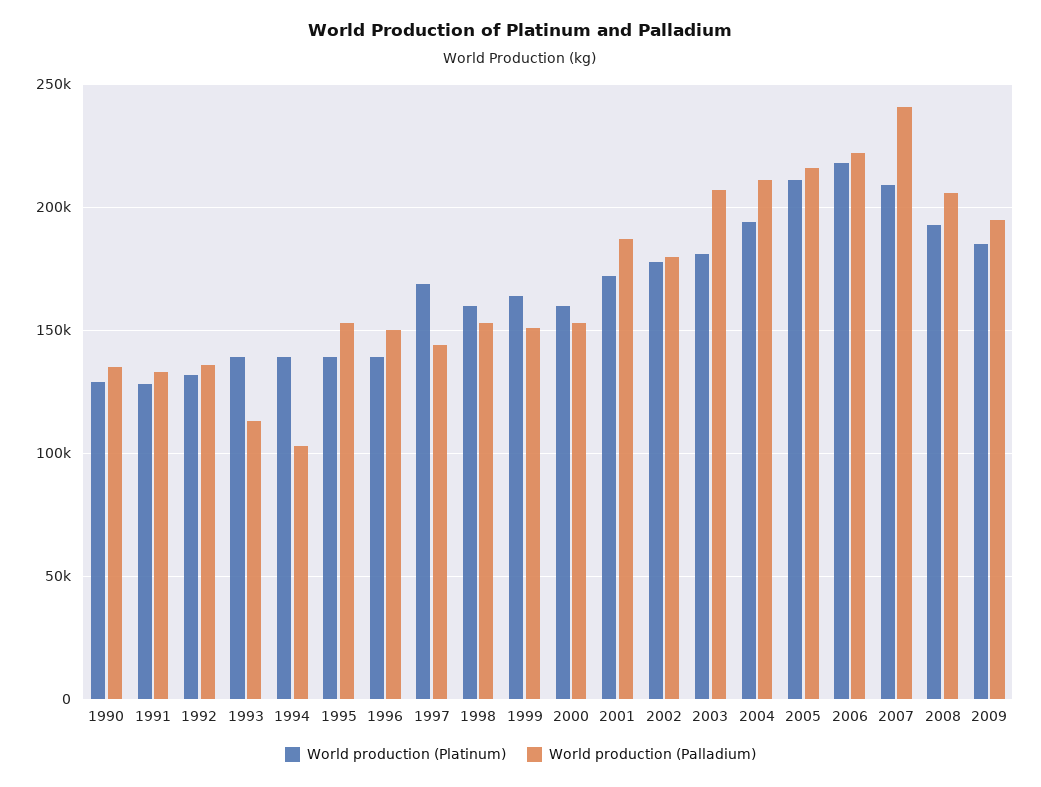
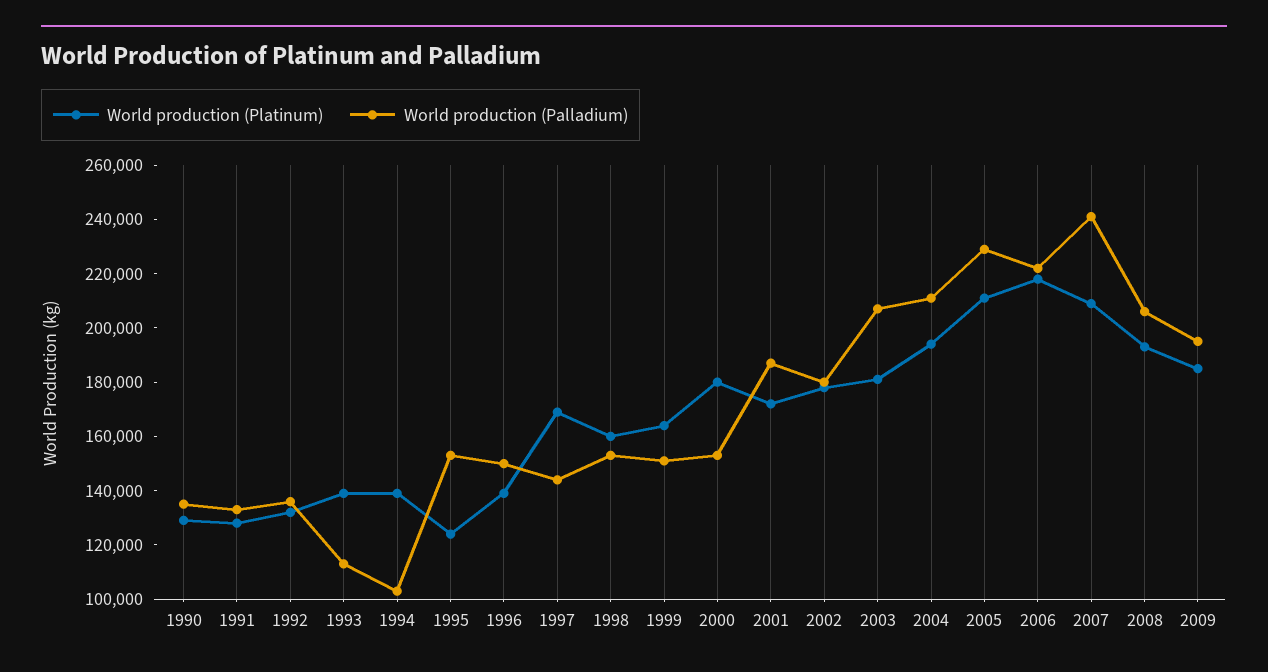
  {
    "World production (Platinum)": {
      "1990": 130000,
      "1991": 130000,
      "1992": 130000,
      "1993": 140000,
      "1994": 140000,
-     "1995": 140000,
+     "1995": 125000,
      "1996": 140000,
      "1997": 170000,
      "1998": 160000,
      "1999": 165000,
-     "2000": 160000,
+     "2000": 180000,
      "2001": 170000,
      "2002": 180000,
      "2003": 180000,
      "2004": 195000,
      "2005": 210000,
      "2006": 220000,
      "2007": 210000,
      "2008": 195000,
      "2009": 185000
    },
    "World production (Palladium)": {
      "1990": 135000,
      "1991": 135000,
      "1992": 135000,
      "1993": 115000,
      "1994": 105000,
      "1995": 155000,
      "1996": 150000,
      "1997": 145000,
      "1998": 155000,
      "1999": 150000,
      "2000": 155000,
      "2001": 185000,
      "2002": 180000,
      "2003": 205000,
      "2004": 210000,
-     "2005": 215000,
+     "2005": 230000,
      "2006": 220000,
      "2007": 240000,
      "2008": 205000,
      "2009": 195000
    }
  }

